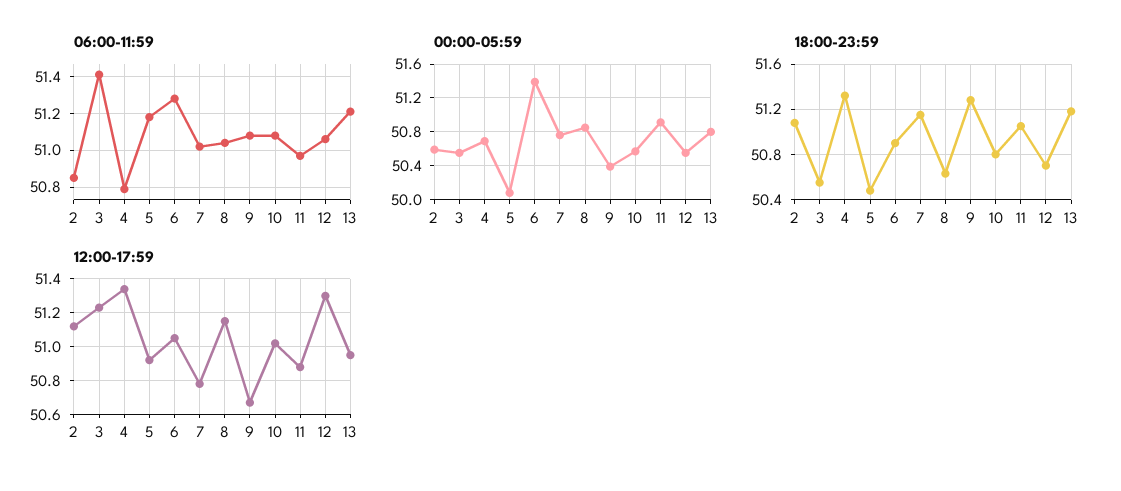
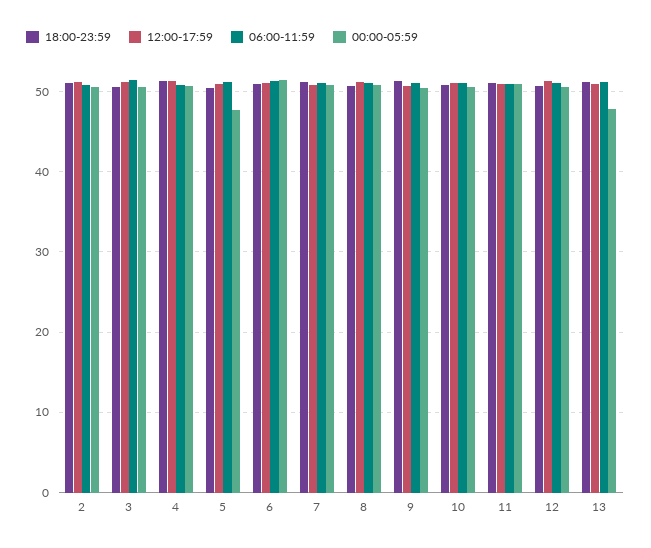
  {
    "06:00-11:59": {
      "2": 50.85,
      "3": 51.4,
      "4": 50.8,
      "5": 51.2,
      "6": 51.3,
      "7": 51,
      "8": 51.05,
      "9": 51.1,
      "10": 51.1,
      "11": 50.95,
      "12": 51.05,
      "13": 51.2
    },
    "00:00-05:59": {
      "2": 50.6,
      "3": 50.6,
      "4": 50.7,
-     "5": 50.1,
+     "5": 48,
      "6": 51.4,
      "7": 50.8,
      "8": 50.9,
      "9": 50.4,
      "10": 50.6,
      "11": 50.9,
      "12": 50.6,
-     "13": 50.8
+     "13": 48
    },
    "18:00-23:59": {
      "2": 51.1,
      "3": 50.6,
      "4": 51.3,
      "5": 50.5,
      "6": 50.9,
      "7": 51.2,
      "8": 50.6,
      "9": 51.3,
      "10": 50.8,
      "11": 51.1,
      "12": 50.7,
      "13": 51.2
    },
    "12:00-17:59": {
      "2": 51.1,
      "3": 51.25,
      "4": 51.35,
      "5": 50.9,
      "6": 51.05,
      "7": 50.8,
      "8": 51.15,
      "9": 50.65,
      "10": 51,
      "11": 50.9,
      "12": 51.3,
      "13": 50.95
    }
  }

